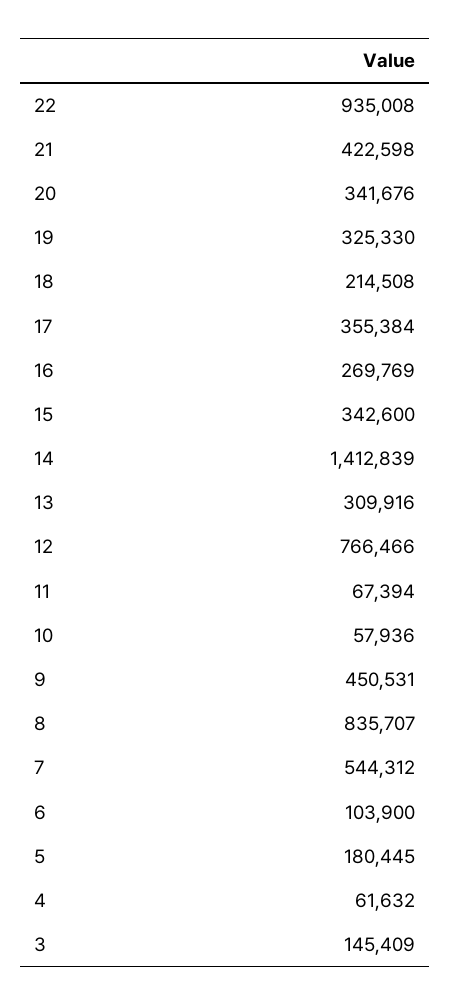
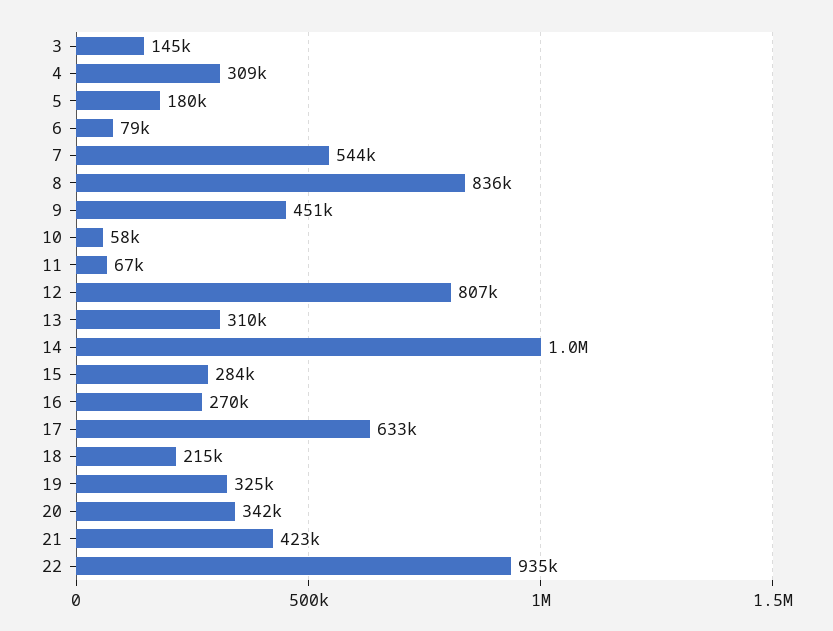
  {
    "22": 935008,
    "21": 422598,
    "20": 341676,
    "19": 325330,
    "18": 214508,
-   "17": 355384,
+   "17": 633000,
    "16": 269769,
-   "15": 342600,
+   "15": 284000,
-   "14": 1412839,
+   "14": 1000000,
    "13": 309916,
-   "12": 766466,
+   "12": 807000,
    "11": 67394,
    "10": 57936,
    "9": 450531,
    "8": 835707,
    "7": 544312,
-   "6": 103900,
+   "6": 79000,
    "5": 180445,
-   "4": 61632,
+   "4": 309000,
    "3": 145409
  }

